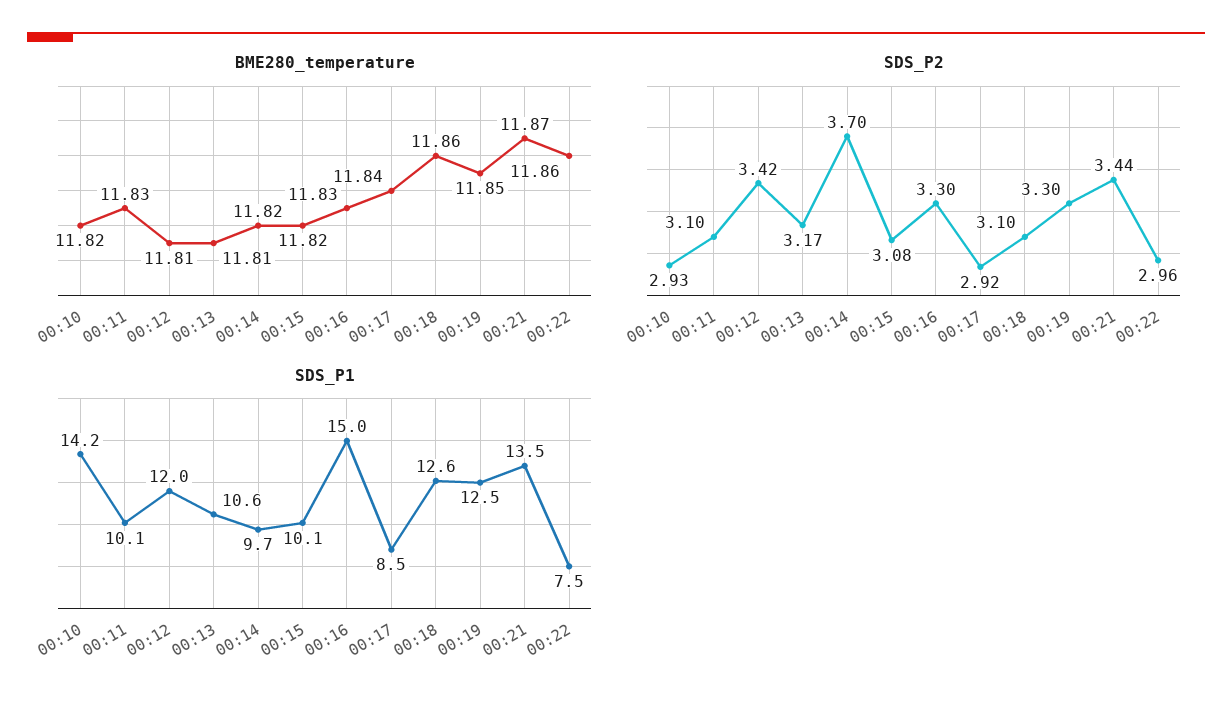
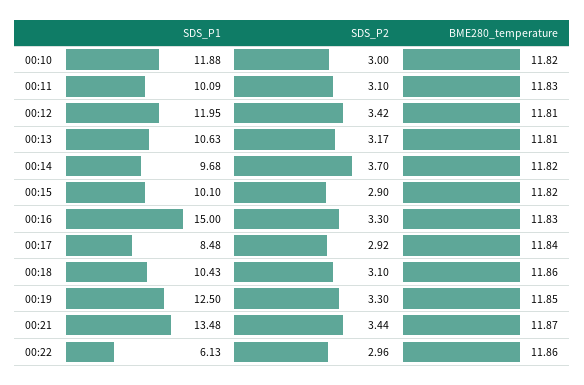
  {
    "BME280_temperature": {
      "00:10": 11.82,
      "00:11": 11.83,
      "00:12": 11.81,
      "00:13": 11.81,
      "00:14": 11.82,
      "00:15": 11.82,
      "00:16": 11.83,
      "00:17": 11.84,
      "00:18": 11.86,
      "00:19": 11.85,
      "00:21": 11.87,
      "00:22": 11.86
    },
    "SDS_P2": {
-     "00:10": 2.93,
+     "00:10": 3,
      "00:11": 3.1,
      "00:12": 3.42,
      "00:13": 3.17,
      "00:14": 3.7,
-     "00:15": 3.08,
+     "00:15": 2.9,
      "00:16": 3.3,
      "00:17": 2.92,
      "00:18": 3.1,
      "00:19": 3.3,
      "00:21": 3.44,
      "00:22": 2.96
    },
    "SDS_P1": {
-     "00:10": 14.2,
+     "00:10": 11.88,
      "00:11": 10.09,
      "00:12": 11.95,
      "00:13": 10.63,
      "00:14": 9.68,
      "00:15": 10.1,
      "00:16": 15,
      "00:17": 8.48,
-     "00:18": 12.6,
+     "00:18": 10.43,
      "00:19": 12.5,
      "00:21": 13.48,
-     "00:22": 7.5
+     "00:22": 6.13
    }
  }

